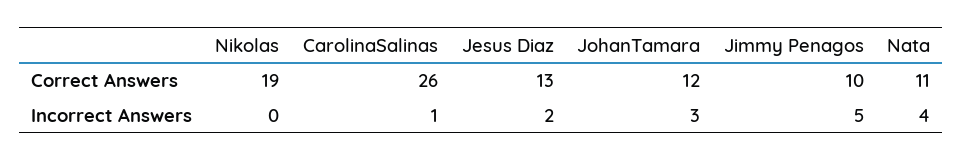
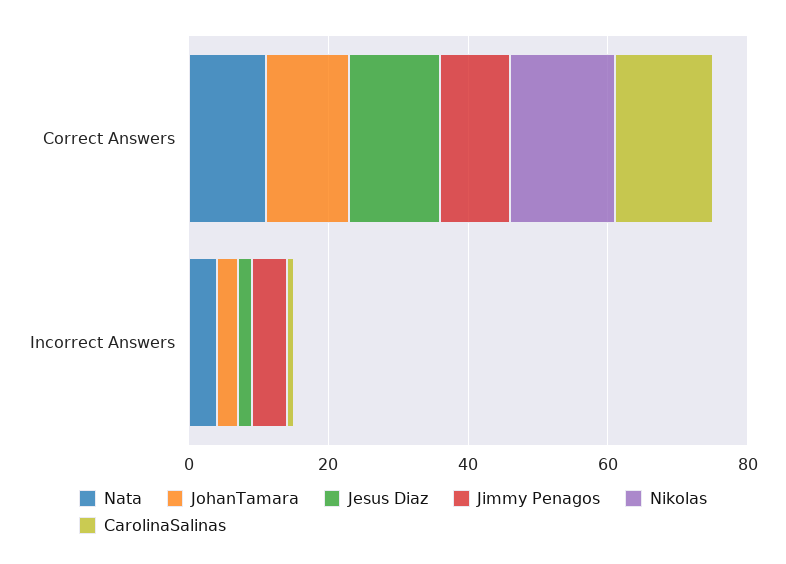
  {
    "Nikolas": {
-     "Correct Answers": 19,
+     "Correct Answers": 15,
      "Incorrect Answers": 0
    },
    "CarolinaSalinas": {
-     "Correct Answers": 26,
+     "Correct Answers": 15,
      "Incorrect Answers": 1
    },
    "Jesus Diaz": {
      "Correct Answers": 13,
      "Incorrect Answers": 2
    },
    "JohanTamara": {
      "Correct Answers": 12,
      "Incorrect Answers": 3
    },
    "Jimmy Penagos": {
      "Correct Answers": 10,
      "Incorrect Answers": 5
    },
    "Nata": {
      "Correct Answers": 11,
      "Incorrect Answers": 4
    }
  }

